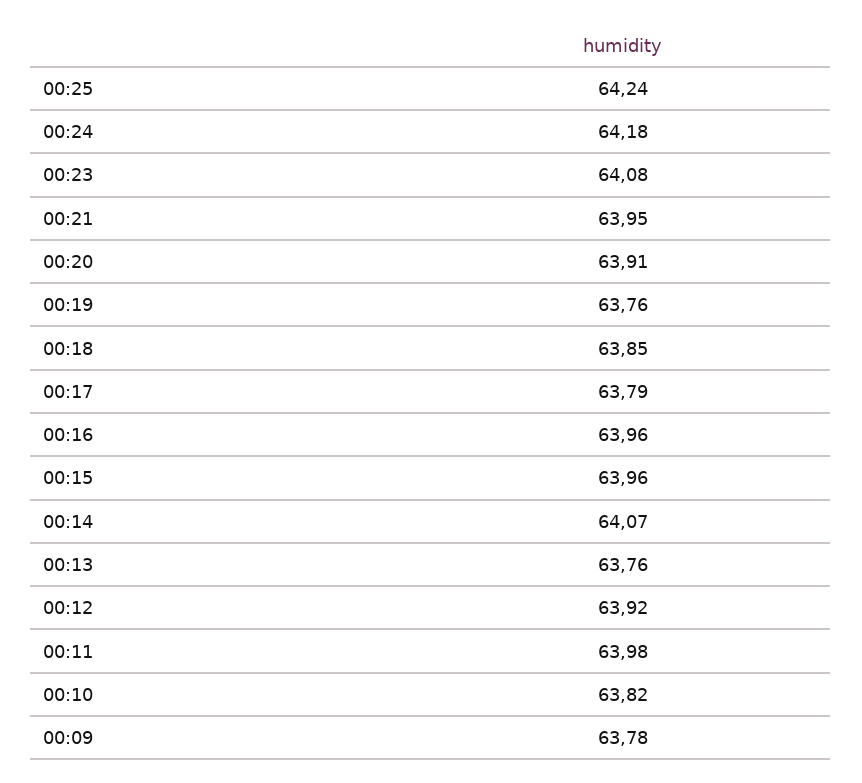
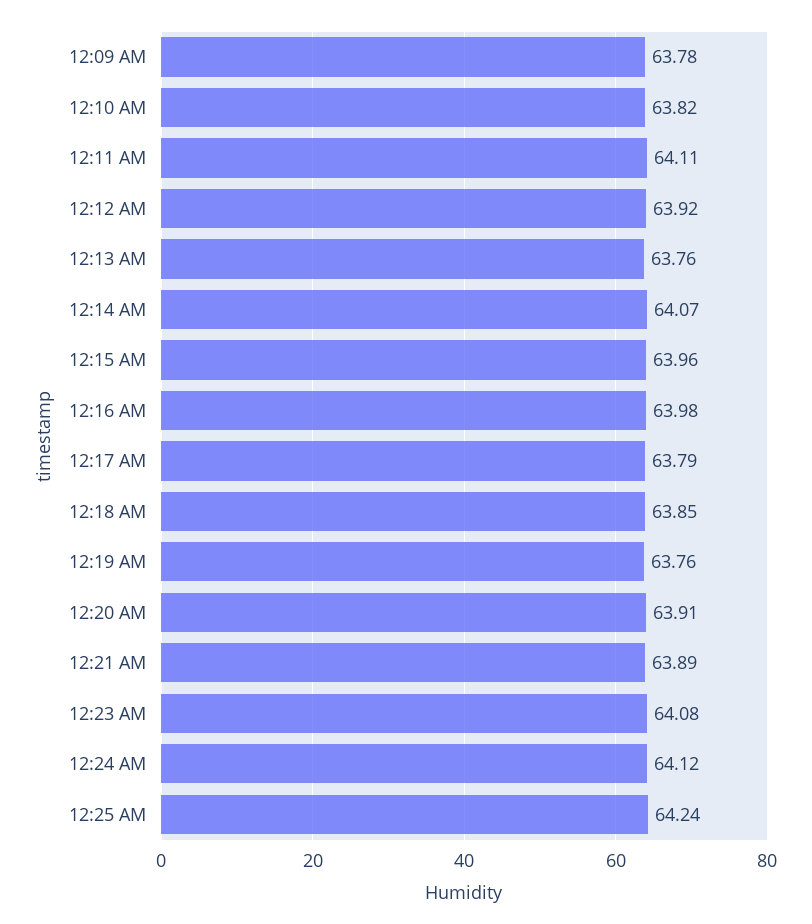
  {
    "00:25": 64.24,
-   "00:24": 64.18,
+   "00:24": 64.12,
    "00:23": 64.08,
-   "00:21": 63.95,
+   "00:21": 63.89,
    "00:20": 63.91,
    "00:19": 63.76,
    "00:18": 63.85,
    "00:17": 63.79,
-   "00:16": 63.96,
+   "00:16": 63.98,
    "00:15": 63.96,
    "00:14": 64.07,
    "00:13": 63.76,
    "00:12": 63.92,
-   "00:11": 63.98,
+   "00:11": 64.11,
    "00:10": 63.82,
    "00:09": 63.78
  }

